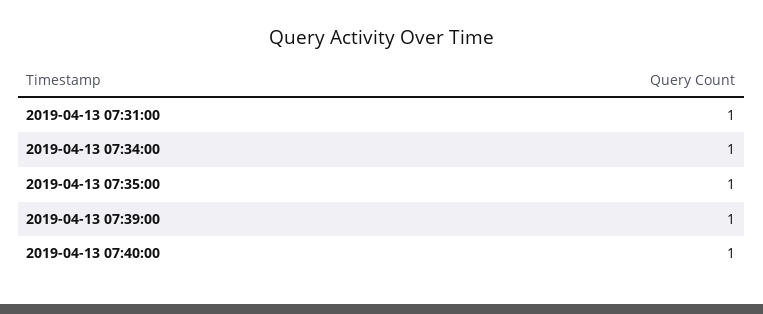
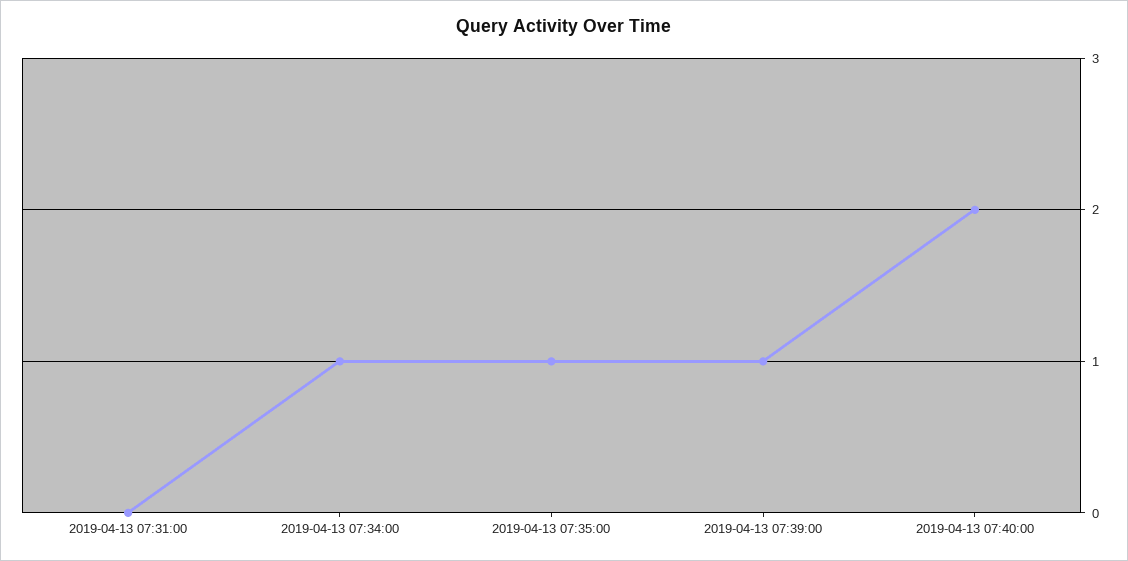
  {
-   "2019-04-13 07:31:00": 1,
+   "2019-04-13 07:31:00": 0,
    "2019-04-13 07:34:00": 1,
    "2019-04-13 07:35:00": 1,
    "2019-04-13 07:39:00": 1,
-   "2019-04-13 07:40:00": 1
+   "2019-04-13 07:40:00": 2
  }

